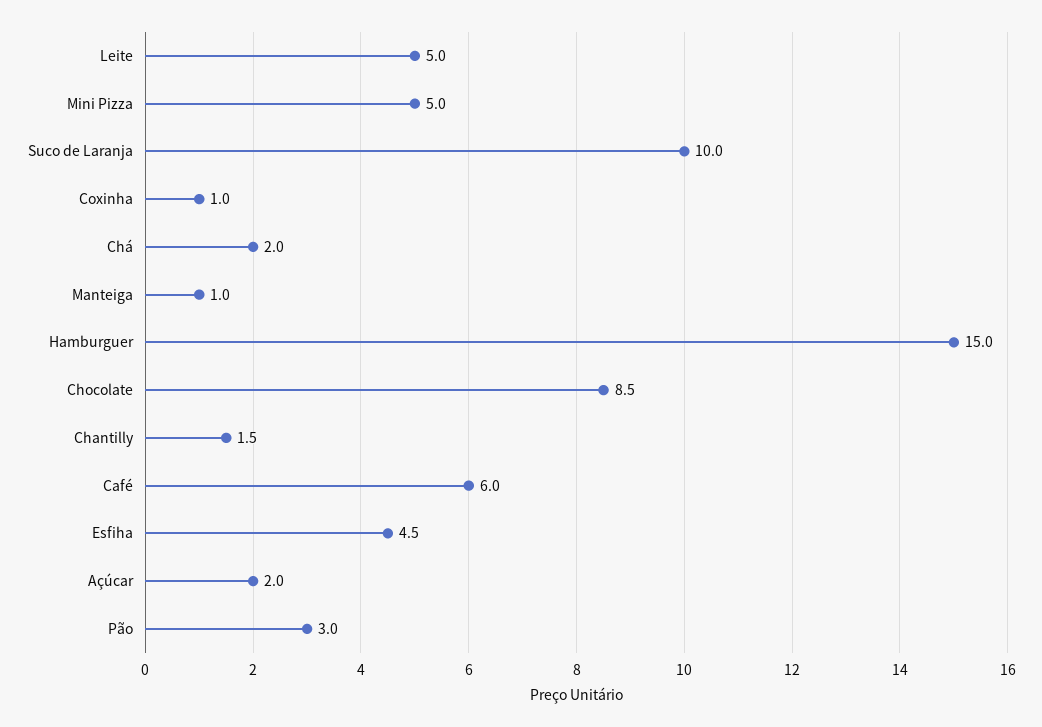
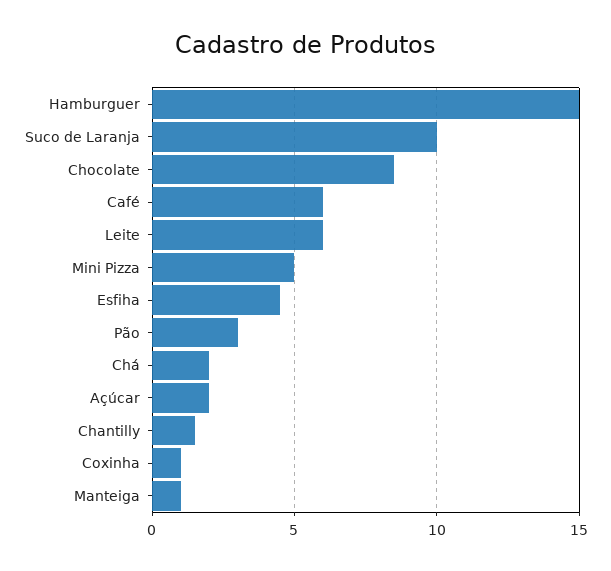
  {
-   "Leite": 5,
+   "Leite": 6,
    "Mini Pizza": 5,
    "Suco de Laranja": 10,
    "Coxinha": 1,
    "Chá": 2,
    "Manteiga": 1,
    "Hamburguer": 15,
    "Chocolate": 8.5,
    "Chantilly": 1.5,
    "Café": 6,
    "Esfiha": 4.5,
    "Açúcar": 2,
    "Pão": 3
  }

